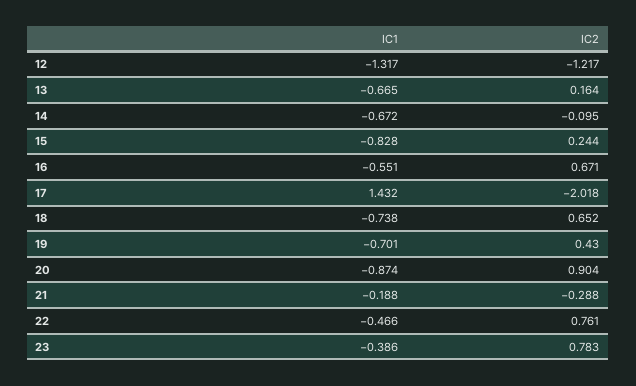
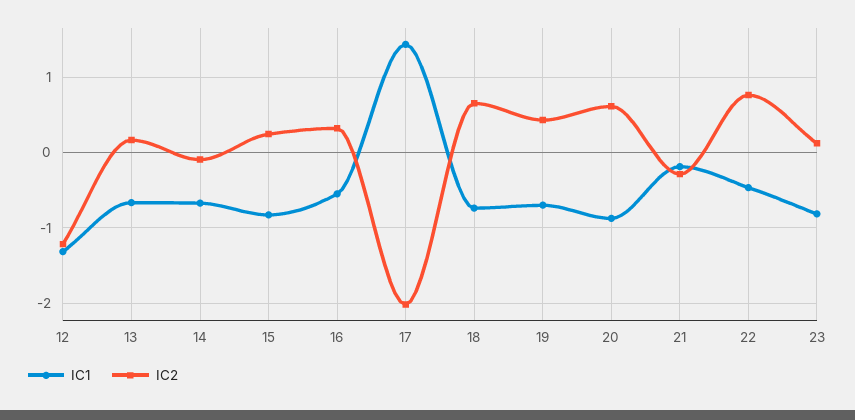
  {
    "IC1": {
      "12": -1.317,
      "13": -0.665,
      "14": -0.672,
      "15": -0.828,
      "16": -0.551,
      "17": 1.432,
      "18": -0.738,
      "19": -0.701,
      "20": -0.874,
      "21": -0.188,
      "22": -0.466,
-     "23": -0.386
+     "23": -0.8
    },
    "IC2": {
      "12": -1.217,
      "13": 0.164,
      "14": -0.095,
      "15": 0.244,
-     "16": 0.671,
+     "16": 0.3,
      "17": -2.018,
      "18": 0.652,
      "19": 0.43,
-     "20": 0.904,
+     "20": 0.6,
      "21": -0.288,
      "22": 0.761,
-     "23": 0.783
+     "23": 0.1
    }
  }

